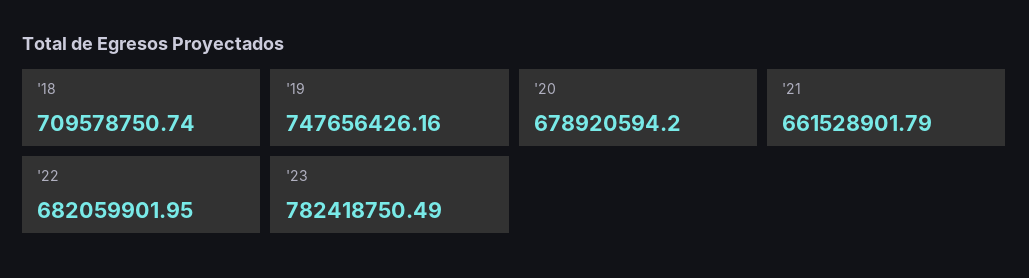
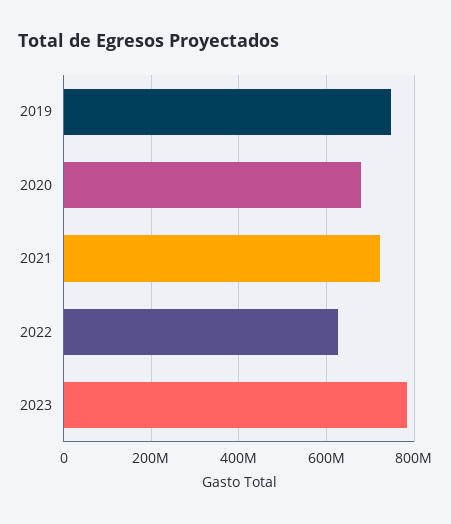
  {
-   "'18": 709578750.74,
    "'19": 747656426.16,
    "'20": 678920594.2,
-   "'21": 661528901.79,
+   "'21": 720000000,
-   "'22": 682059901.95,
+   "'22": 620000000,
    "'23": 782418750.49
  }

